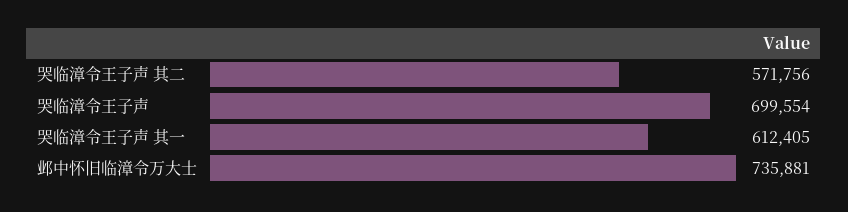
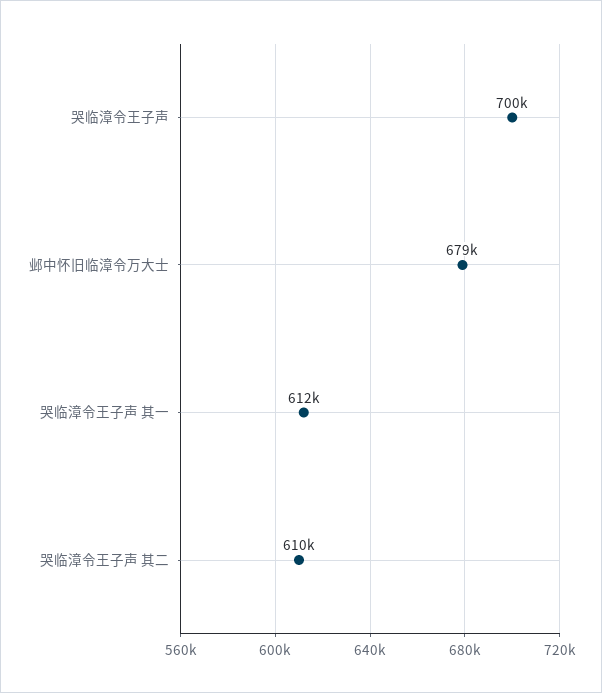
  {
-   "哭临漳令王子声 其二": 571756,
+   "哭临漳令王子声 其二": 610000,
    "哭临漳令王子声": 699554,
    "哭临漳令王子声 其一": 612405,
-   "邺中怀旧临漳令万大士": 735881
+   "邺中怀旧临漳令万大士": 679000
  }

